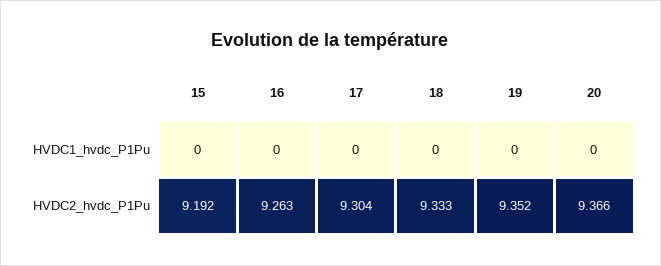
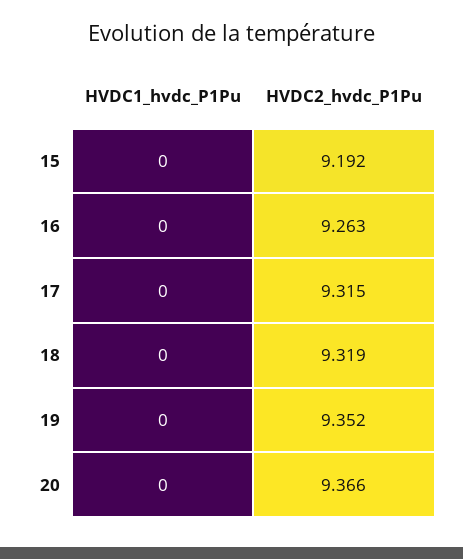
  {
    "15": {
      "HVDC1_hvdc_P1Pu": 0,
      "HVDC2_hvdc_P1Pu": 9.192
    },
    "16": {
      "HVDC1_hvdc_P1Pu": 0,
      "HVDC2_hvdc_P1Pu": 9.263
    },
    "17": {
      "HVDC1_hvdc_P1Pu": 0,
-     "HVDC2_hvdc_P1Pu": 9.304
+     "HVDC2_hvdc_P1Pu": 9.315
    },
    "18": {
      "HVDC1_hvdc_P1Pu": 0,
-     "HVDC2_hvdc_P1Pu": 9.333
+     "HVDC2_hvdc_P1Pu": 9.319
    },
    "19": {
      "HVDC1_hvdc_P1Pu": 0,
      "HVDC2_hvdc_P1Pu": 9.352
    },
    "20": {
      "HVDC1_hvdc_P1Pu": 0,
      "HVDC2_hvdc_P1Pu": 9.366
    }
  }

